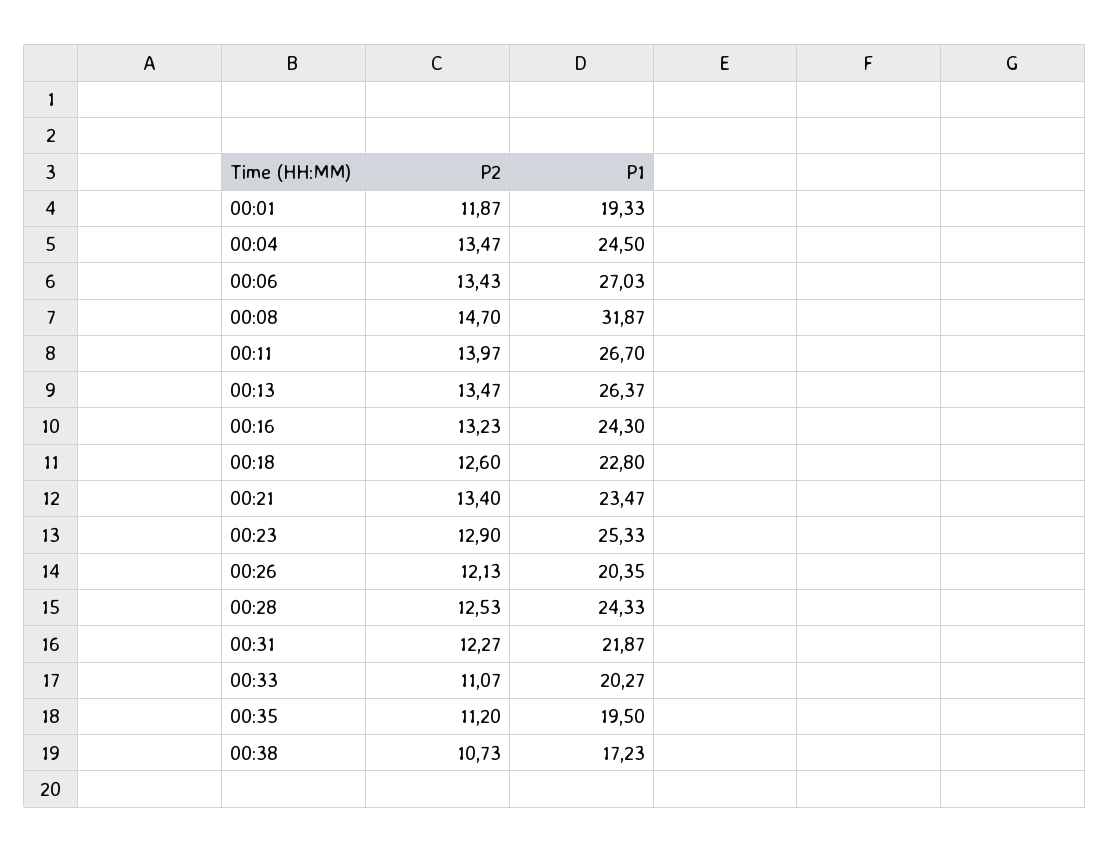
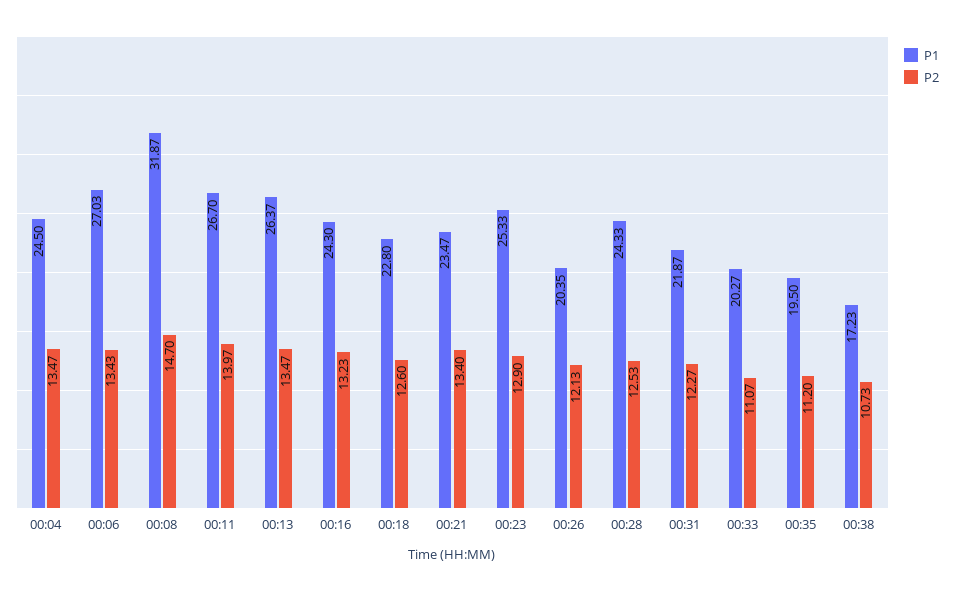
  {
    "P2": {
-     "00:01": 11.87,
      "00:04": 13.47,
      "00:06": 13.43,
      "00:08": 14.7,
      "00:11": 13.97,
      "00:13": 13.47,
      "00:16": 13.23,
      "00:18": 12.6,
      "00:21": 13.4,
      "00:23": 12.9,
      "00:26": 12.13,
      "00:28": 12.53,
      "00:31": 12.27,
      "00:33": 11.07,
      "00:35": 11.2,
      "00:38": 10.73
    },
    "P1": {
-     "00:01": 19.33,
      "00:04": 24.5,
      "00:06": 27.03,
      "00:08": 31.87,
      "00:11": 26.7,
      "00:13": 26.37,
      "00:16": 24.3,
      "00:18": 22.8,
      "00:21": 23.47,
      "00:23": 25.33,
      "00:26": 20.35,
      "00:28": 24.33,
      "00:31": 21.87,
      "00:33": 20.27,
      "00:35": 19.5,
      "00:38": 17.23
    }
  }

